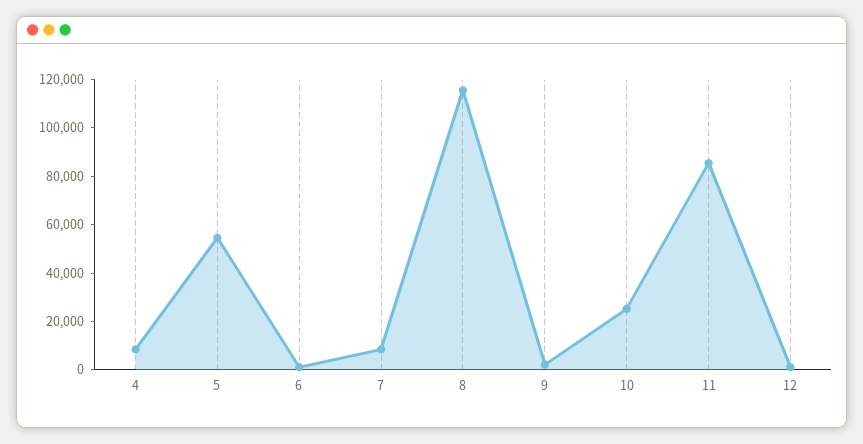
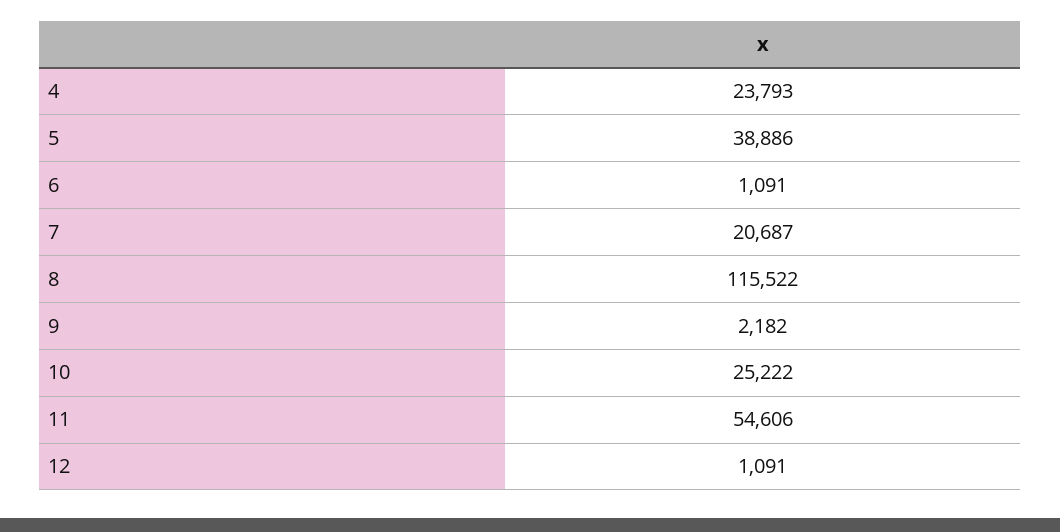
  {
-   "4": 10000,
+   "4": 23793,
-   "5": 55000,
+   "5": 38886,
    "6": 1091,
-   "7": 10000,
+   "7": 20687,
    "8": 115522,
    "9": 2182,
    "10": 25222,
-   "11": 85000,
+   "11": 54606,
    "12": 1091
  }

